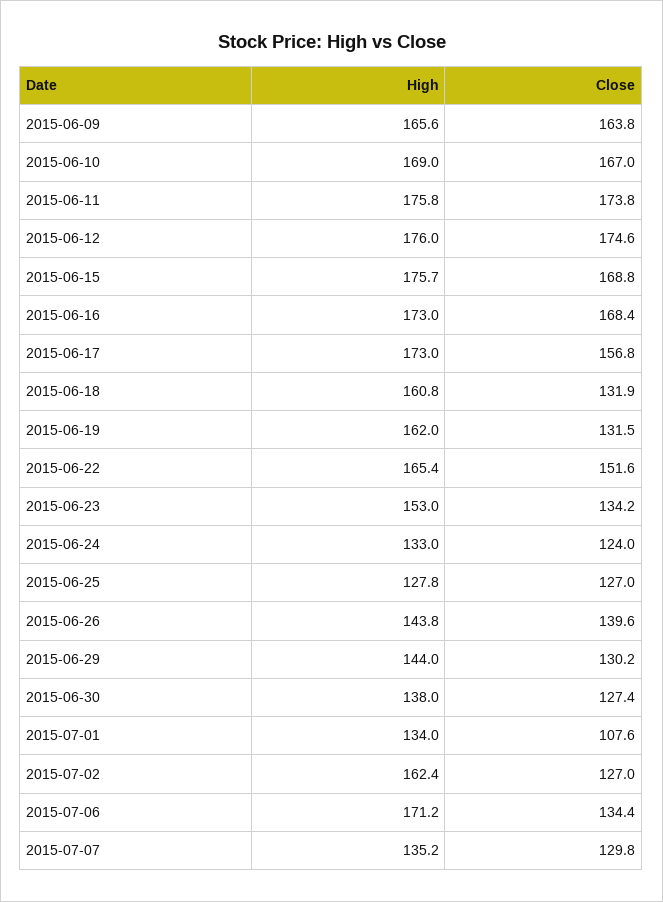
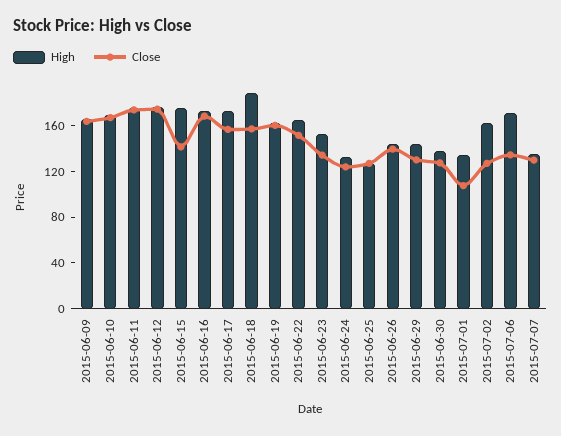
  {
    "High": {
      "2015-06-09": 165.6,
      "2015-06-10": 169,
      "2015-06-11": 175.8,
      "2015-06-12": 176,
      "2015-06-15": 175.7,
      "2015-06-16": 173,
      "2015-06-17": 173,
-     "2015-06-18": 160.8,
+     "2015-06-18": 190,
      "2015-06-19": 162,
      "2015-06-22": 165.4,
      "2015-06-23": 153,
      "2015-06-24": 133,
      "2015-06-25": 127.8,
      "2015-06-26": 143.8,
      "2015-06-29": 144,
      "2015-06-30": 138,
      "2015-07-01": 134,
      "2015-07-02": 162.4,
      "2015-07-06": 171.2,
      "2015-07-07": 135.2
    },
    "Close": {
      "2015-06-09": 163.8,
      "2015-06-10": 167,
      "2015-06-11": 173.8,
      "2015-06-12": 174.6,
-     "2015-06-15": 168.8,
+     "2015-06-15": 140,
      "2015-06-16": 168.4,
      "2015-06-17": 156.8,
-     "2015-06-18": 131.9,
+     "2015-06-18": 160,
-     "2015-06-19": 131.5,
+     "2015-06-19": 160,
      "2015-06-22": 151.6,
      "2015-06-23": 134.2,
      "2015-06-24": 124,
      "2015-06-25": 127,
      "2015-06-26": 139.6,
      "2015-06-29": 130.2,
      "2015-06-30": 127.4,
      "2015-07-01": 107.6,
      "2015-07-02": 127,
      "2015-07-06": 134.4,
      "2015-07-07": 129.8
    }
  }

